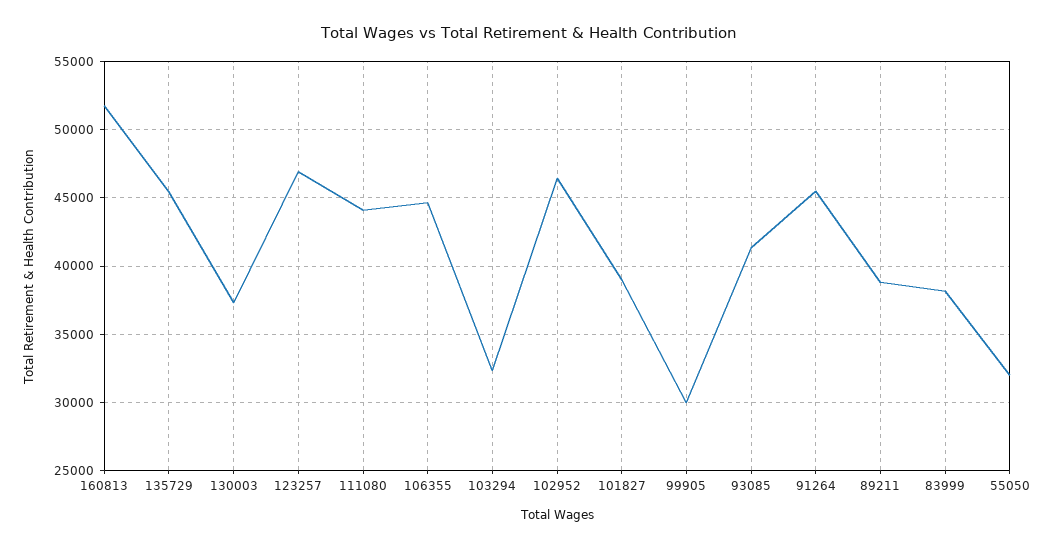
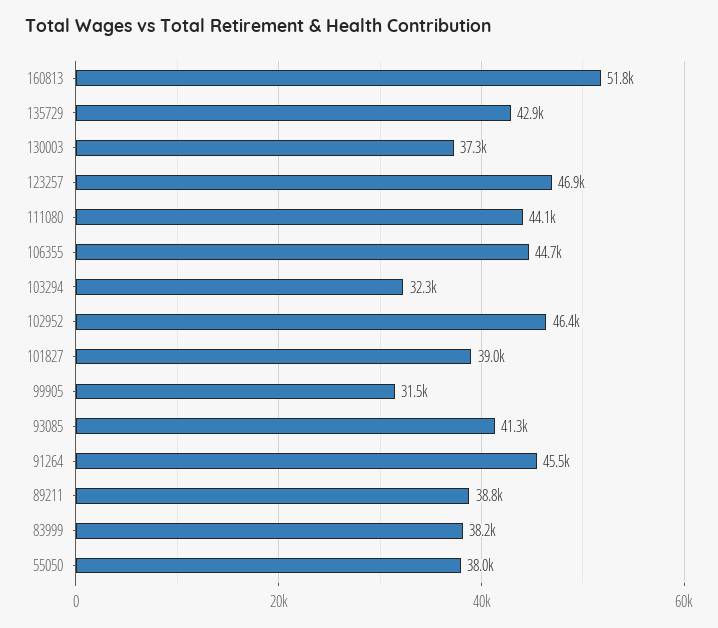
  {
    "160813": 51800,
-   "135729": 45500,
+   "135729": 42900,
    "130003": 37300,
    "123257": 46900,
    "111080": 44100,
    "106355": 44700,
    "103294": 32300,
    "102952": 46400,
    "101827": 39000,
-   "99905": 30000,
+   "99905": 31500,
    "93085": 41300,
    "91264": 45500,
    "89211": 38800,
    "83999": 38200,
-   "55050": 32000
+   "55050": 38000
  }

